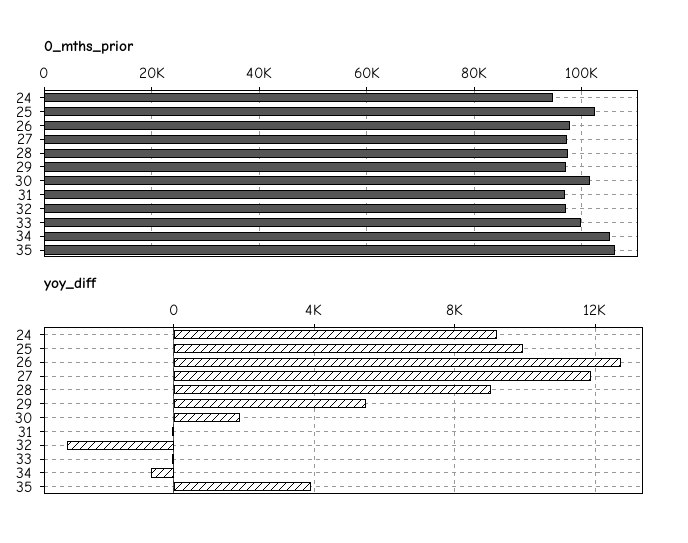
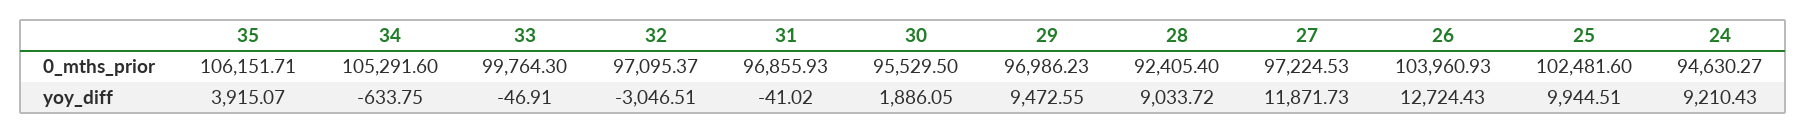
  {
    "0_mths_prior": {
      "24": 94630.27,
      "25": 102481.6,
-     "26": 98000,
+     "26": 103960.93,
      "27": 97224.53,
-     "28": 98000,
+     "28": 92405.4,
      "29": 96986.23,
-     "30": 102000,
+     "30": 95529.5,
      "31": 96855.93,
      "32": 97095.37,
      "33": 99764.3,
      "34": 105291.6,
      "35": 106151.71
    },
    "yoy_diff": {
      "24": 9210.43,
      "25": 9944.51,
      "26": 12724.43,
      "27": 11871.73,
      "28": 9033.72,
-     "29": 5500,
+     "29": 9472.55,
      "30": 1886.05,
      "31": -41.02,
      "32": -3046.51,
      "33": -46.91,
      "34": -633.75,
      "35": 3915.07
    }
  }

